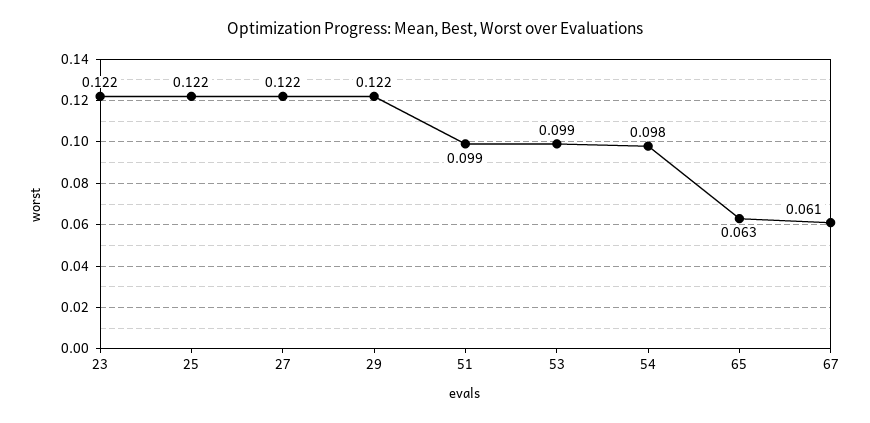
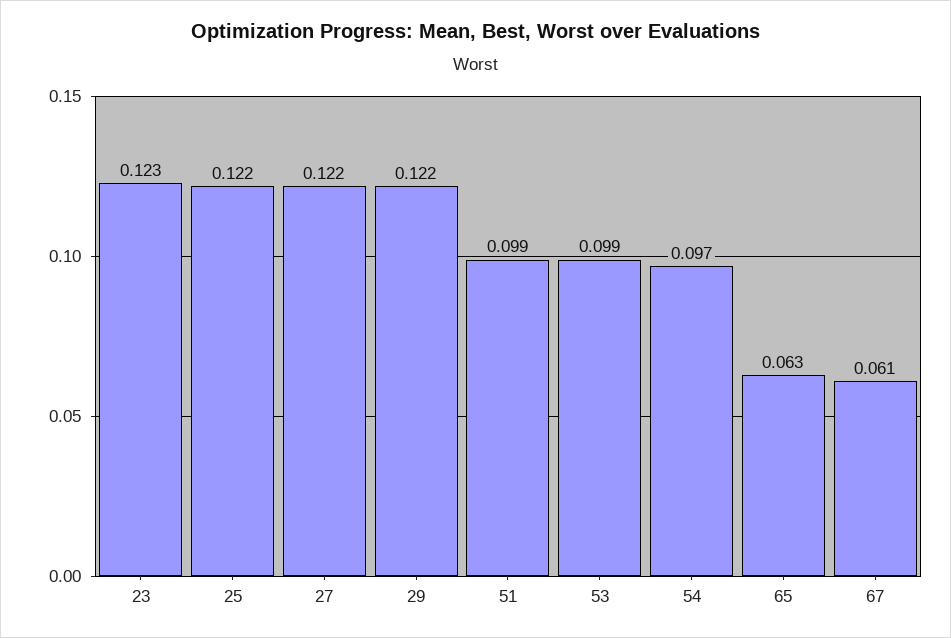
  {
-   "23": 0.122,
+   "23": 0.123,
    "25": 0.122,
    "27": 0.122,
    "29": 0.122,
    "51": 0.099,
    "53": 0.099,
-   "54": 0.098,
+   "54": 0.097,
    "65": 0.063,
    "67": 0.061
  }

